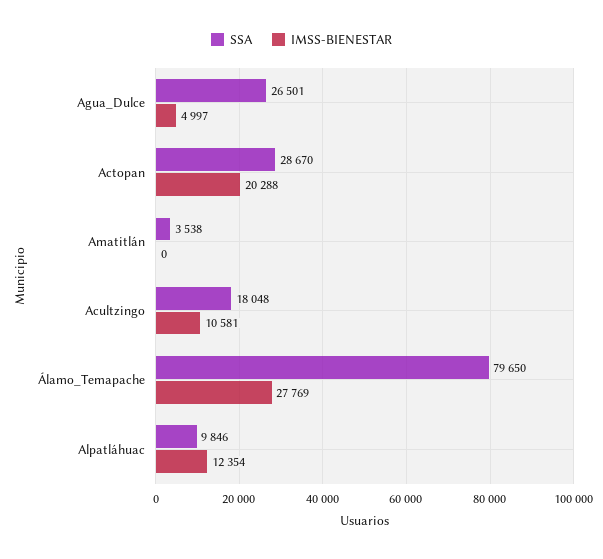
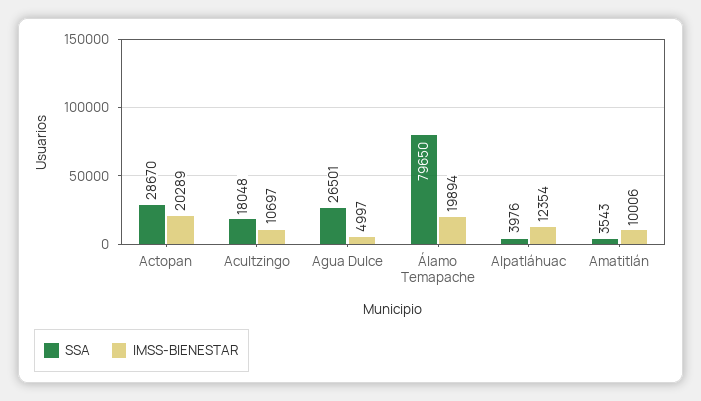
  {
    "SSA": {
      "Agua_Dulce": 26501,
      "Actopan": 28670,
-     "Amatitlán": 3538,
+     "Amatitlán": 3543,
      "Acultzingo": 18048,
      "Álamo_Temapache": 79650,
-     "Alpatláhuac": 9846
+     "Alpatláhuac": 3976
    },
    "IMSS-BIENESTAR": {
      "Agua_Dulce": 4997,
-     "Actopan": 20288,
+     "Actopan": 20289,
-     "Amatitlán": 0,
+     "Amatitlán": 10006,
-     "Acultzingo": 10581,
+     "Acultzingo": 10697,
-     "Álamo_Temapache": 27769,
+     "Álamo_Temapache": 19894,
      "Alpatláhuac": 12354
    }
  }

